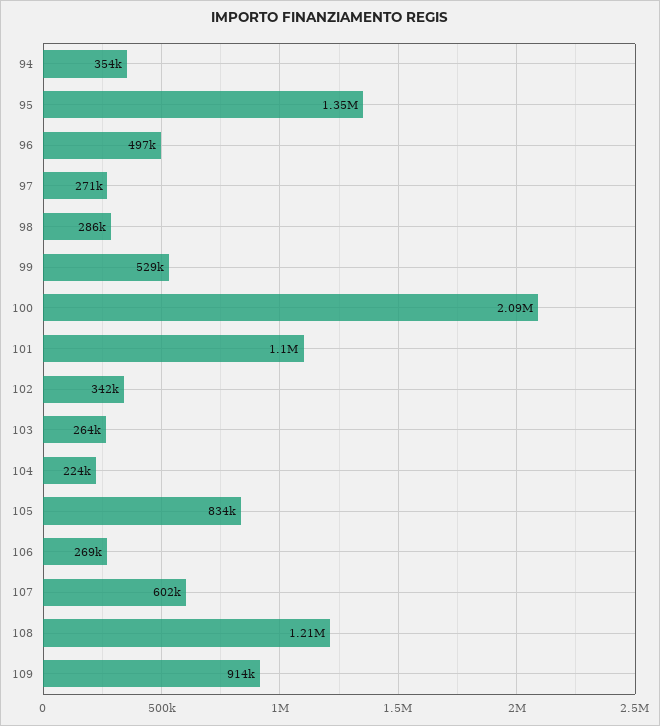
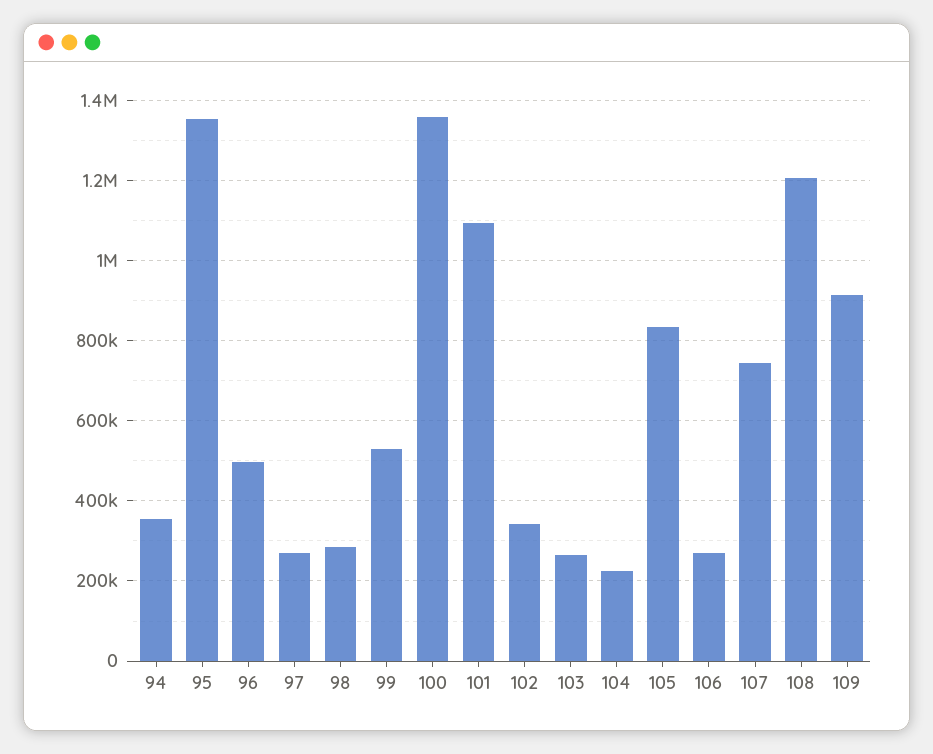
  {
    "94": 354000,
    "95": 1350000,
    "96": 497000,
    "97": 271000,
    "98": 286000,
    "99": 529000,
-   "100": 2090000,
+   "100": 1360000,
    "101": 1100000,
    "102": 342000,
    "103": 264000,
    "104": 224000,
    "105": 834000,
    "106": 269000,
-   "107": 602000,
+   "107": 740000,
    "108": 1210000,
    "109": 914000
  }

